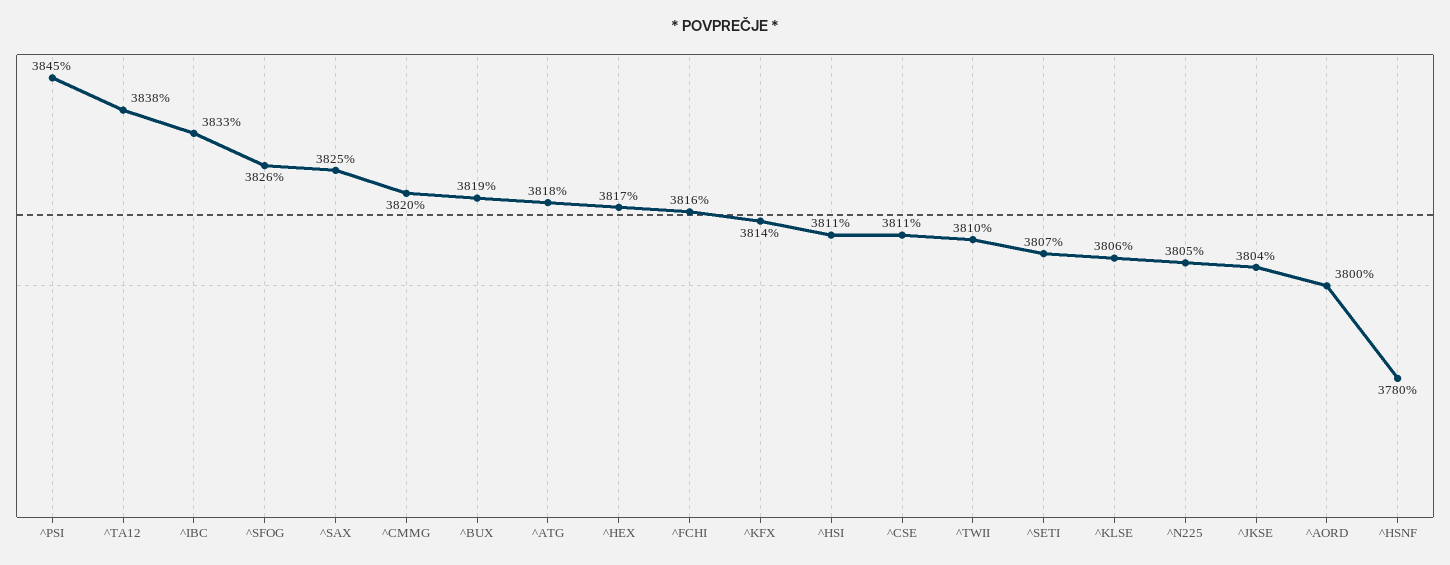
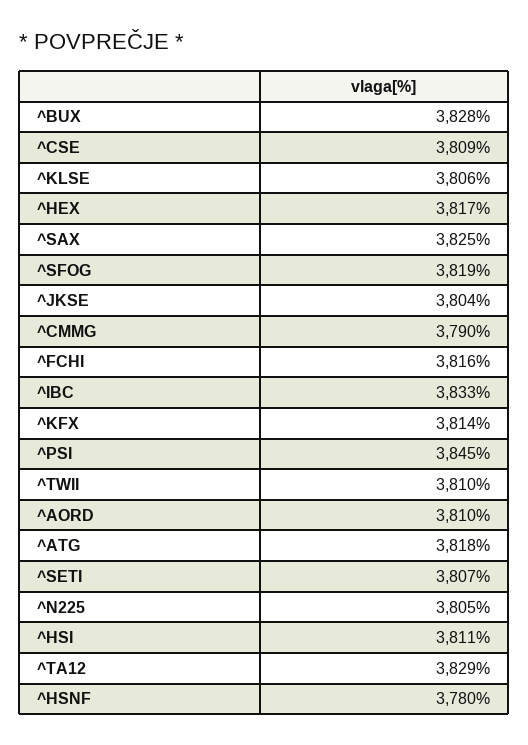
  {
    "^PSI": 3845,
-   "^TA12": 3838,
+   "^TA12": 3829,
    "^IBC": 3833,
-   "^SFOG": 3826,
+   "^SFOG": 3819,
    "^SAX": 3825,
-   "^CMMG": 3820,
+   "^CMMG": 3790,
-   "^BUX": 3819,
+   "^BUX": 3828,
    "^ATG": 3818,
    "^HEX": 3817,
    "^FCHI": 3816,
    "^KFX": 3814,
    "^HSI": 3811,
-   "^CSE": 3811,
+   "^CSE": 3809,
    "^TWII": 3810,
    "^SETI": 3807,
    "^KLSE": 3806,
    "^N225": 3805,
    "^JKSE": 3804,
-   "^AORD": 3800,
+   "^AORD": 3810,
    "^HSNF": 3780
  }

